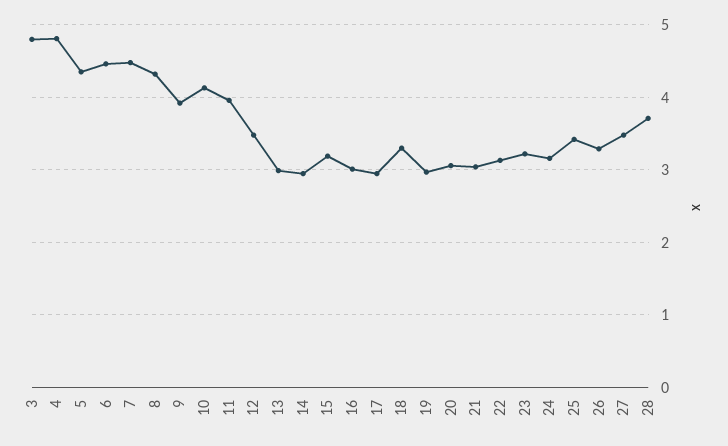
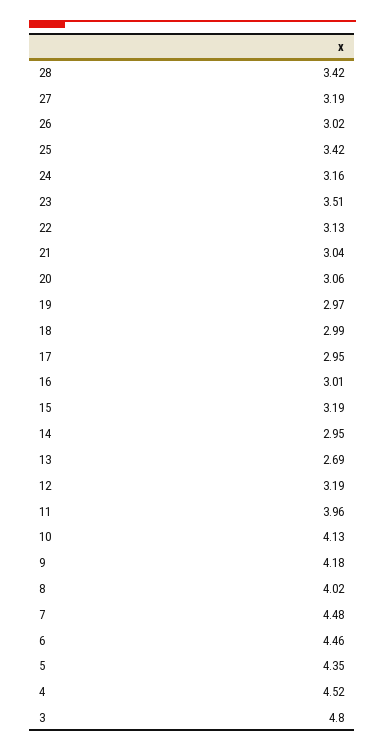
  {
    "3": 4.8,
-   "4": 4.8,
+   "4": 4.52,
    "5": 4.35,
    "6": 4.46,
    "7": 4.48,
-   "8": 4.3,
+   "8": 4.02,
-   "9": 3.9,
+   "9": 4.18,
    "10": 4.13,
    "11": 3.96,
-   "12": 3.5,
+   "12": 3.19,
-   "13": 3,
+   "13": 2.69,
    "14": 2.95,
    "15": 3.19,
    "16": 3.01,
    "17": 2.95,
-   "18": 3.3,
+   "18": 2.99,
    "19": 2.97,
    "20": 3.06,
    "21": 3.04,
    "22": 3.13,
-   "23": 3.2,
+   "23": 3.51,
    "24": 3.16,
    "25": 3.42,
-   "26": 3.3,
+   "26": 3.02,
-   "27": 3.5,
+   "27": 3.19,
-   "28": 3.7
+   "28": 3.42
  }

